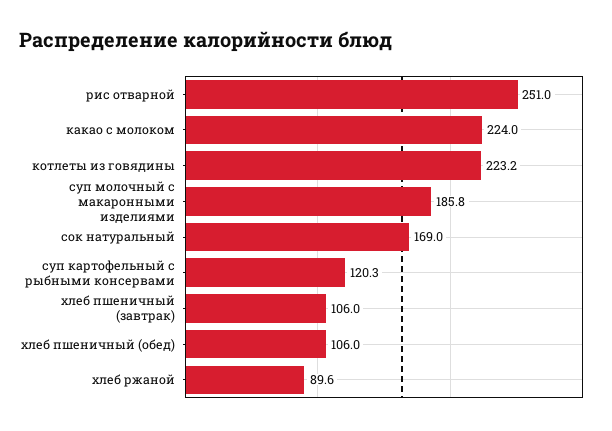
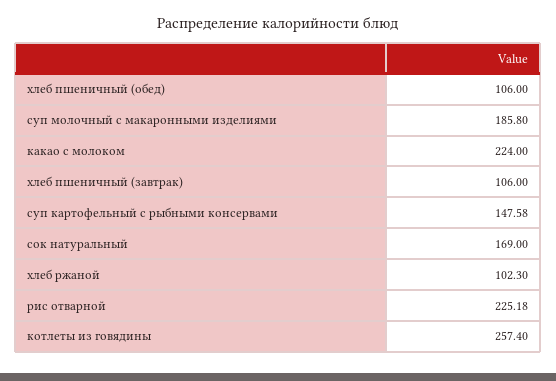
  {
-   "рис отварной": 251,
+   "рис отварной": 225.18,
    "какао с молоком": 224,
-   "котлеты из говядины": 223.2,
+   "котлеты из говядины": 257.4,
    "суп молочный с макаронными изделиями": 185.8,
    "сок натуральный": 169,
-   "суп картофельный с рыбными консервами": 120.3,
+   "суп картофельный с рыбными консервами": 147.58,
    "хлеб пшеничный (завтрак)": 106,
    "хлеб пшеничный (обед)": 106,
-   "хлеб ржаной": 89.6
+   "хлеб ржаной": 102.3
  }

